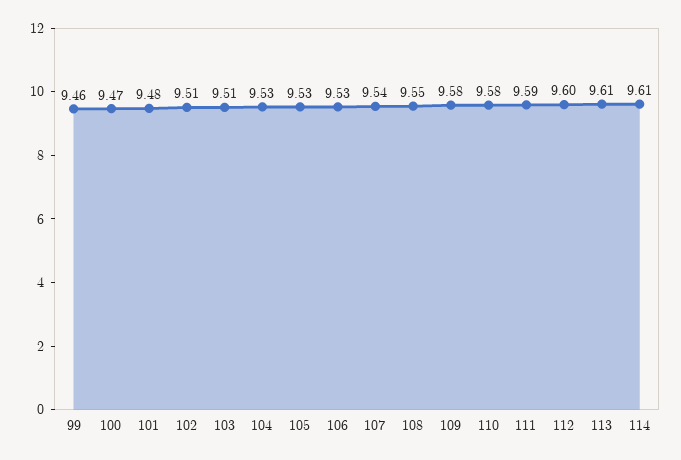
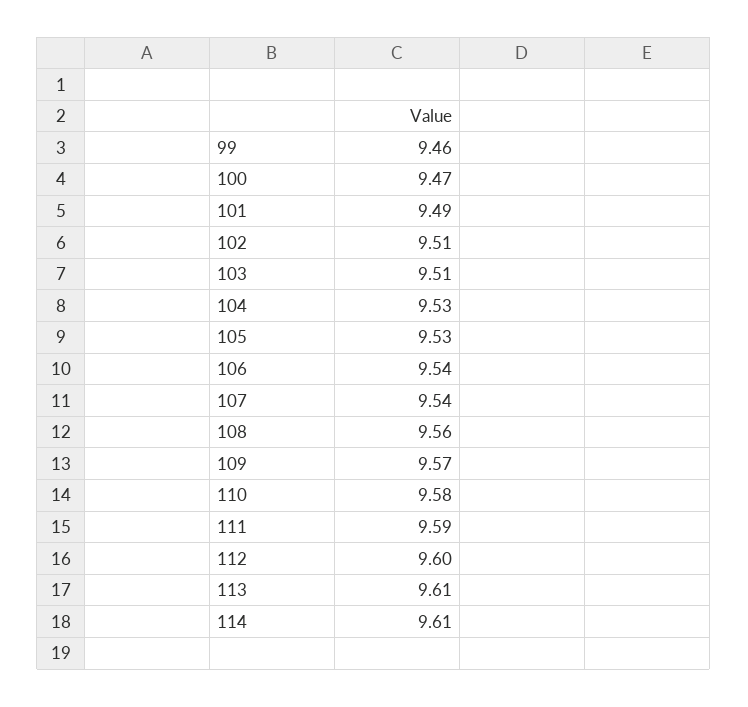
  {
    "99": 9.46,
    "100": 9.47,
-   "101": 9.48,
+   "101": 9.49,
    "102": 9.51,
    "103": 9.51,
    "104": 9.53,
    "105": 9.53,
-   "106": 9.53,
+   "106": 9.54,
    "107": 9.54,
-   "108": 9.55,
+   "108": 9.56,
-   "109": 9.58,
+   "109": 9.57,
    "110": 9.58,
    "111": 9.59,
    "112": 9.6,
    "113": 9.61,
    "114": 9.61
  }

